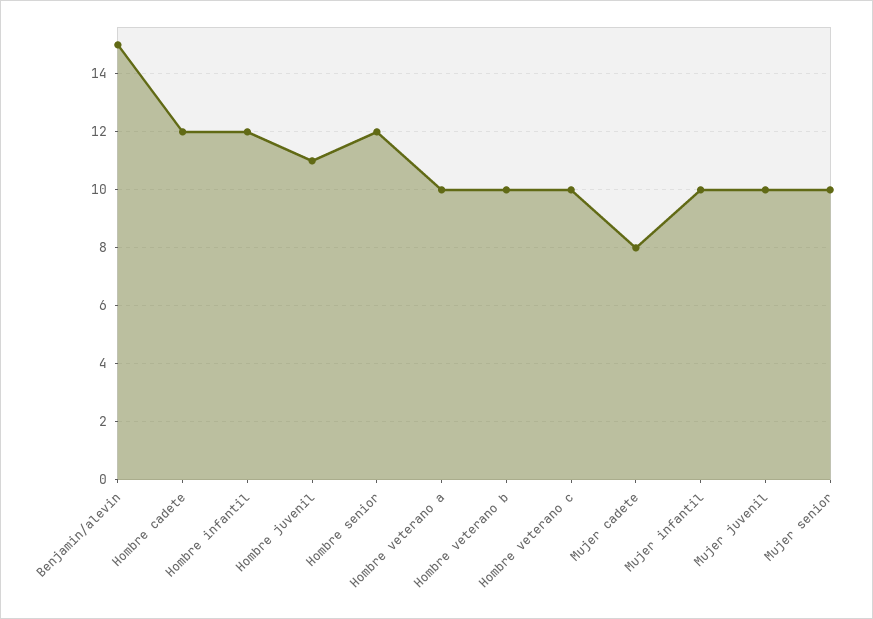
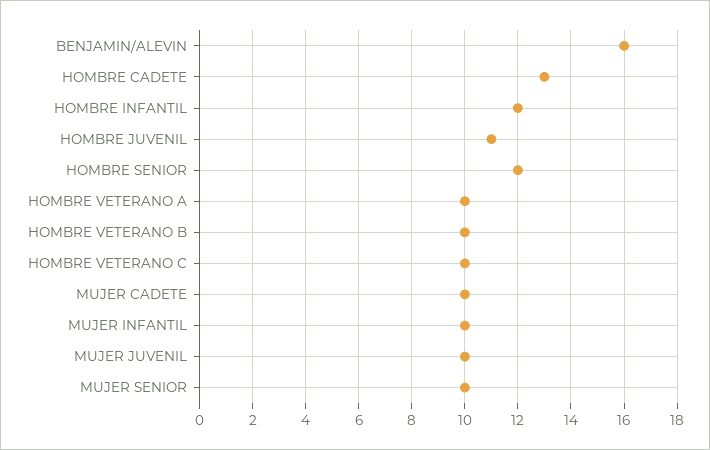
  {
-   "Benjamin/alevin": 15,
+   "Benjamin/alevin": 16,
-   "Hombre cadete": 12,
+   "Hombre cadete": 13,
    "Hombre infantil": 12,
    "Hombre juvenil": 11,
    "Hombre senior": 12,
    "Hombre veterano a": 10,
    "Hombre veterano b": 10,
    "Hombre veterano c": 10,
-   "Mujer cadete": 8,
+   "Mujer cadete": 10,
    "Mujer infantil": 10,
    "Mujer juvenil": 10,
    "Mujer senior": 10
  }

